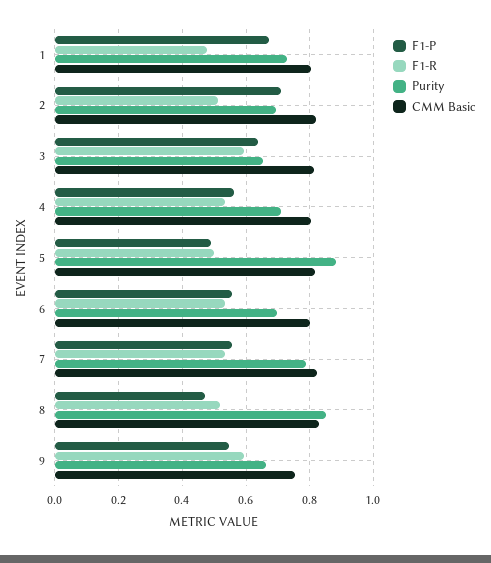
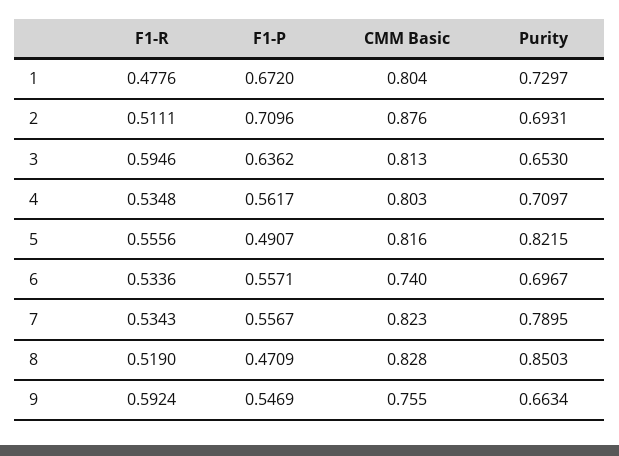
  {
    "F1-P": {
      "1": 0.672,
      "2": 0.7096,
      "3": 0.6362,
      "4": 0.5617,
      "5": 0.4907,
      "6": 0.5571,
      "7": 0.5567,
      "8": 0.4709,
      "9": 0.5469
    },
    "F1-R": {
      "1": 0.4776,
      "2": 0.5111,
      "3": 0.5946,
      "4": 0.5348,
-     "5": 0.5,
+     "5": 0.5556,
      "6": 0.5336,
      "7": 0.5343,
      "8": 0.519,
      "9": 0.5924
    },
    "Purity": {
      "1": 0.7297,
      "2": 0.6931,
      "3": 0.653,
      "4": 0.7097,
-     "5": 0.88,
+     "5": 0.8215,
      "6": 0.6967,
      "7": 0.7895,
      "8": 0.8503,
      "9": 0.6634
    },
    "CMM Basic": {
      "1": 0.804,
-     "2": 0.82,
+     "2": 0.876,
      "3": 0.813,
      "4": 0.803,
      "5": 0.816,
-     "6": 0.8,
+     "6": 0.74,
      "7": 0.823,
      "8": 0.828,
      "9": 0.755
    }
  }

